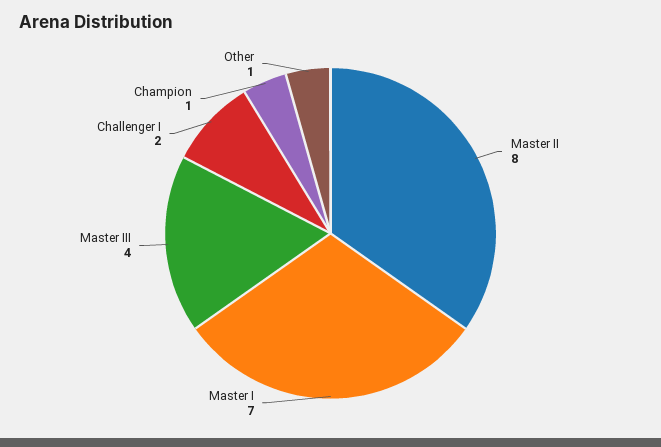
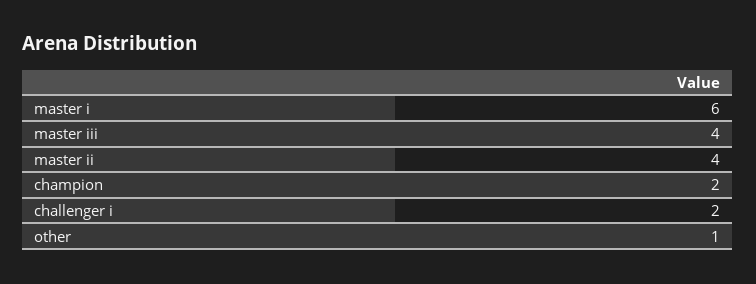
  {
-   "Master II": 8,
+   "Master II": 4,
-   "Master I": 7,
+   "Master I": 6,
    "Master III": 4,
    "Challenger I": 2,
-   "Champion": 1,
+   "Champion": 2,
    "Other": 1
  }

